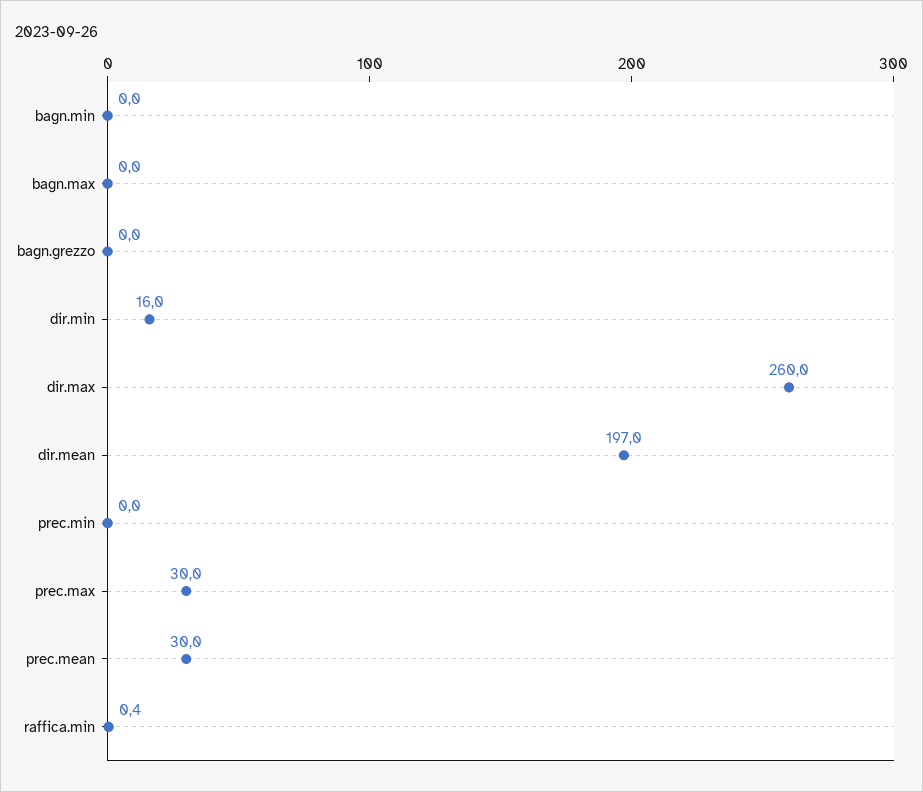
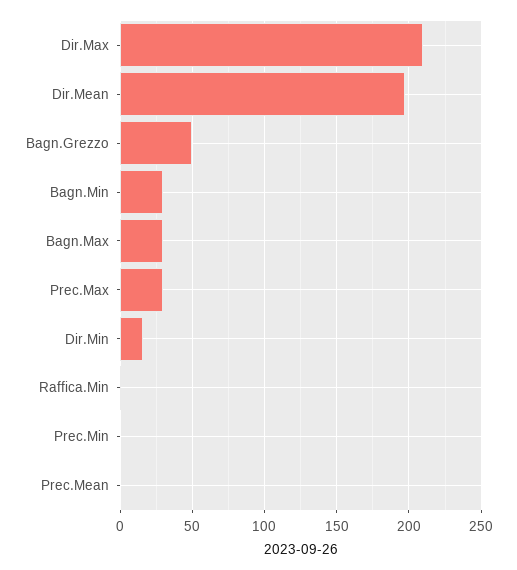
  {
-   "bagn.min": 0,
+   "bagn.min": 30,
-   "bagn.max": 0,
+   "bagn.max": 30,
-   "bagn.grezzo": 0,
+   "bagn.grezzo": 50,
    "dir.min": 16,
-   "dir.max": 260,
+   "dir.max": 210,
    "dir.mean": 197,
    "prec.min": 0,
    "prec.max": 30,
-   "prec.mean": 30,
+   "prec.mean": 0,
    "raffica.min": 0.4
  }

